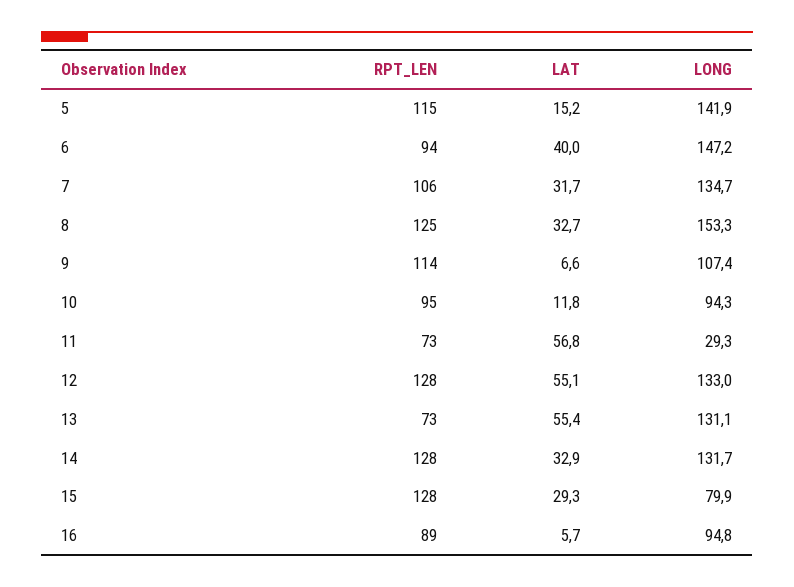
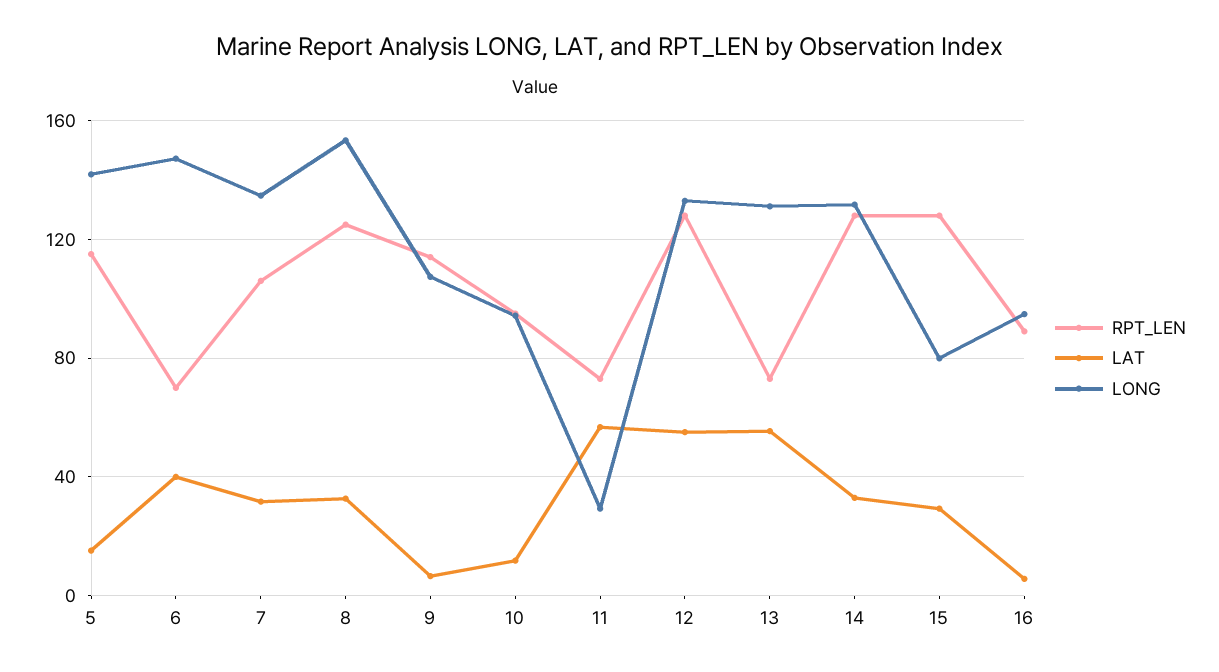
  {
    "RPT_LEN": {
      "5": 115,
-     "6": 94,
+     "6": 70,
      "7": 106,
      "8": 125,
      "9": 114,
      "10": 95,
      "11": 73,
      "12": 128,
      "13": 73,
      "14": 128,
      "15": 128,
      "16": 89
    },
    "LAT": {
      "5": 15.2,
      "6": 40,
      "7": 31.7,
      "8": 32.7,
      "9": 6.6,
      "10": 11.8,
      "11": 56.8,
      "12": 55.1,
      "13": 55.4,
      "14": 32.9,
      "15": 29.3,
      "16": 5.7
    },
    "LONG": {
      "5": 141.9,
      "6": 147.2,
      "7": 134.7,
      "8": 153.3,
      "9": 107.4,
      "10": 94.3,
      "11": 29.3,
      "12": 133,
      "13": 131.1,
      "14": 131.7,
      "15": 79.9,
      "16": 94.8
    }
  }

